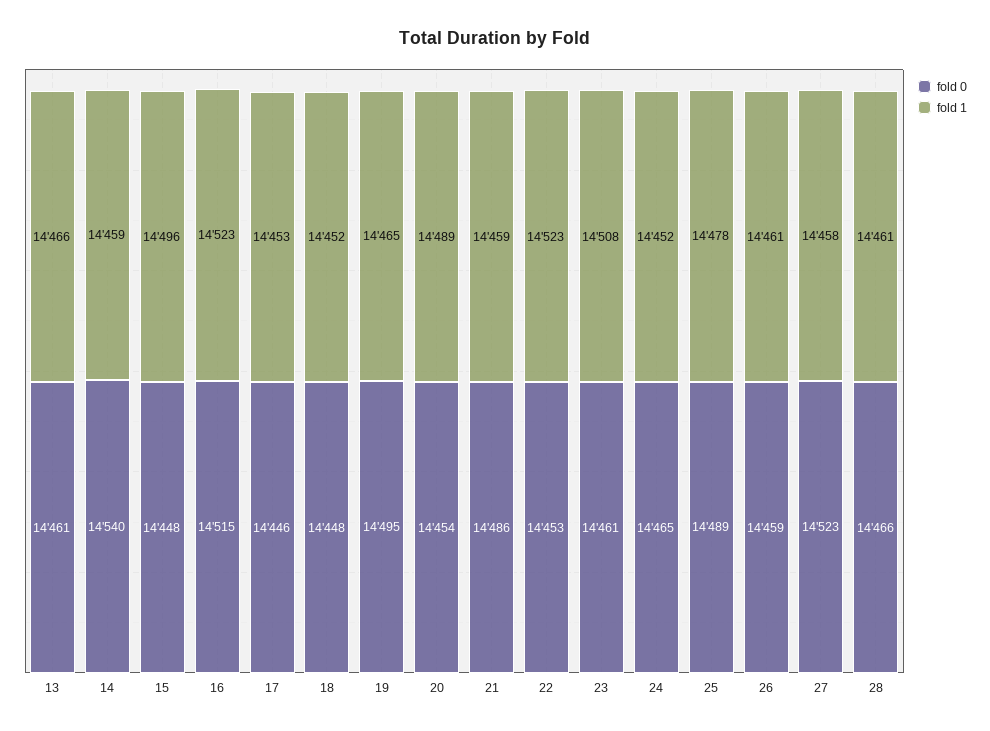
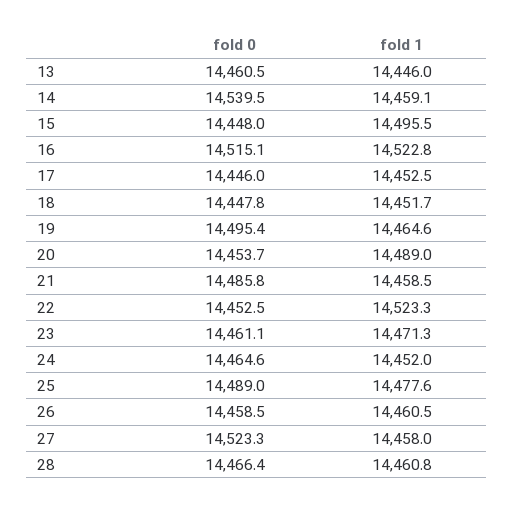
  {
    "fold 0": {
      "13": 14460.5,
      "14": 14539.5,
      "15": 14448,
      "16": 14515.1,
      "17": 14446,
      "18": 14447.8,
      "19": 14495.4,
      "20": 14453.7,
      "21": 14485.8,
      "22": 14452.5,
      "23": 14461.1,
      "24": 14464.6,
      "25": 14489,
      "26": 14458.5,
      "27": 14523.3,
      "28": 14466.4
    },
    "fold 1": {
-     "13": 14466,
+     "13": 14446,
      "14": 14459.1,
      "15": 14495.5,
      "16": 14522.8,
      "17": 14452.5,
      "18": 14451.7,
      "19": 14464.6,
      "20": 14489,
      "21": 14458.5,
      "22": 14523.3,
-     "23": 14508,
+     "23": 14471.3,
      "24": 14452,
      "25": 14477.6,
      "26": 14460.5,
      "27": 14458,
      "28": 14460.8
    }
  }

